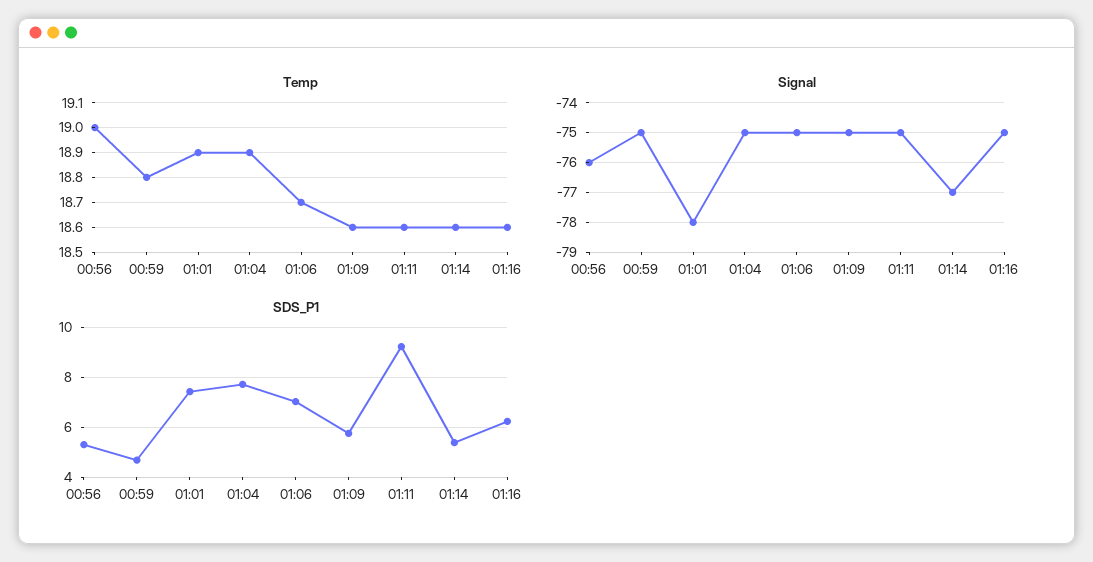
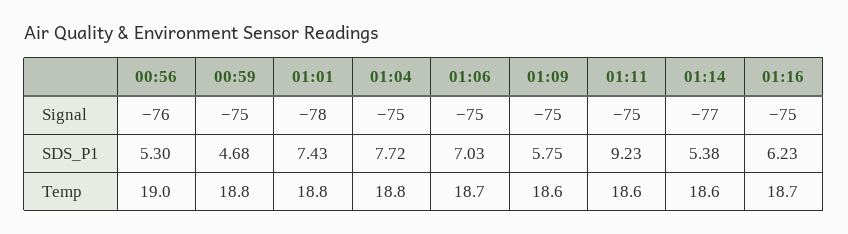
  {
    "Temp": {
      "00:56": 19,
      "00:59": 18.8,
-     "01:01": 18.9,
+     "01:01": 18.8,
-     "01:04": 18.9,
+     "01:04": 18.8,
      "01:06": 18.7,
      "01:09": 18.6,
      "01:11": 18.6,
      "01:14": 18.6,
-     "01:16": 18.6
+     "01:16": 18.7
    },
    "Signal": {
      "00:56": -76,
      "00:59": -75,
      "01:01": -78,
      "01:04": -75,
      "01:06": -75,
      "01:09": -75,
      "01:11": -75,
      "01:14": -77,
      "01:16": -75
    },
    "SDS_P1": {
      "00:56": 5.3,
      "00:59": 4.68,
      "01:01": 7.43,
      "01:04": 7.72,
      "01:06": 7.03,
      "01:09": 5.75,
      "01:11": 9.23,
      "01:14": 5.38,
      "01:16": 6.23
    }
  }

